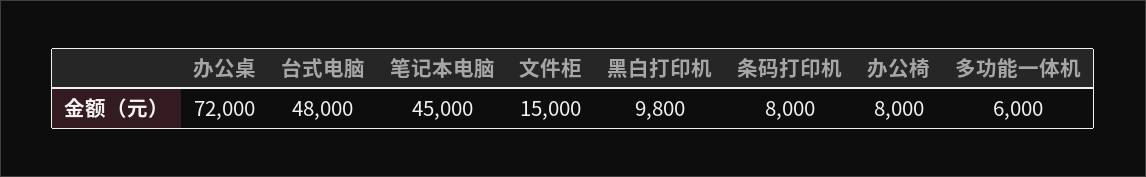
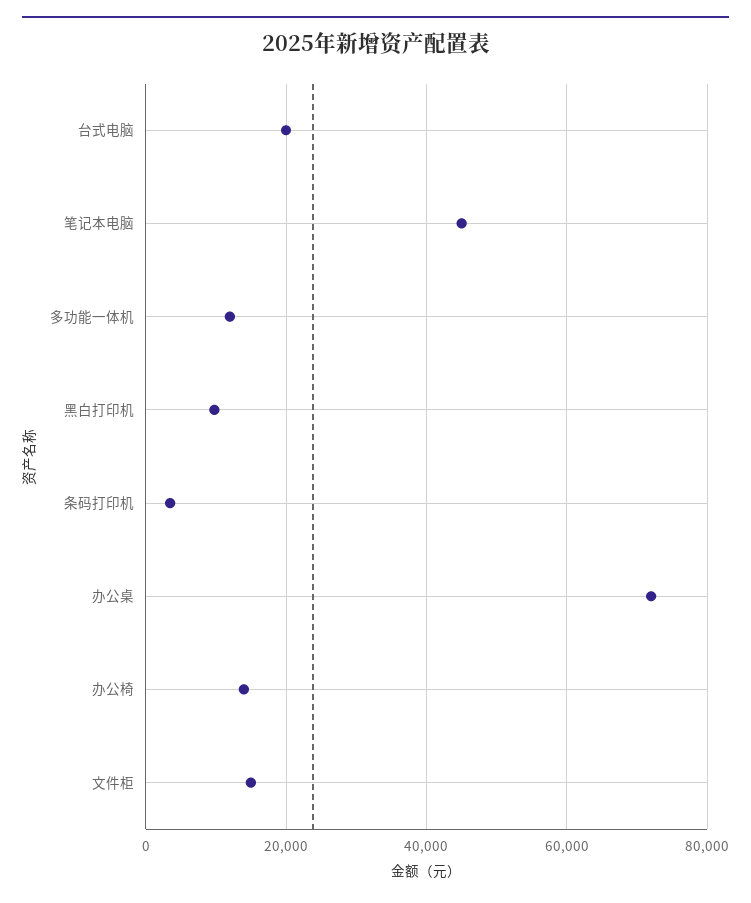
  {
    "办公桌": 72000,
-   "台式电脑": 48000,
+   "台式电脑": 20000,
    "笔记本电脑": 45000,
    "文件柜": 15000,
    "黑白打印机": 9800,
-   "条码打印机": 8000,
+   "条码打印机": 4000,
-   "办公椅": 8000,
+   "办公椅": 14000,
-   "多功能一体机": 6000
+   "多功能一体机": 12000
  }

